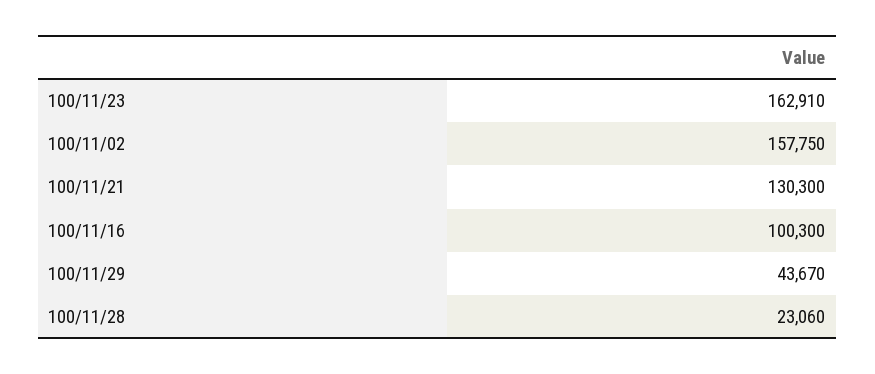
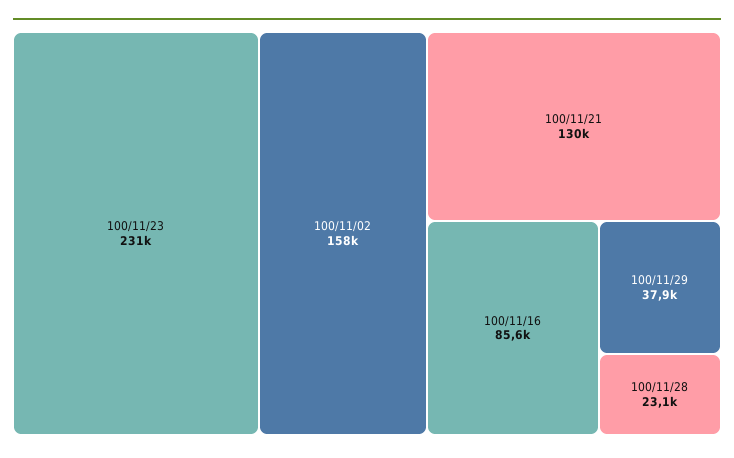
  {
-   "100/11/23": 162910,
+   "100/11/23": 231000,
    "100/11/02": 157750,
    "100/11/21": 130300,
-   "100/11/16": 100300,
+   "100/11/16": 85600,
-   "100/11/29": 43670,
+   "100/11/29": 37900,
    "100/11/28": 23060
  }

